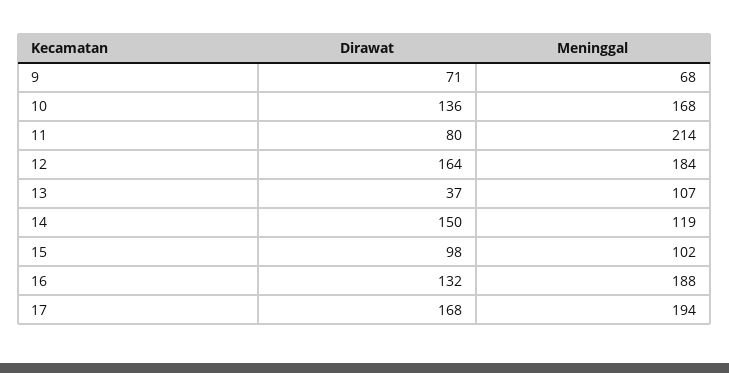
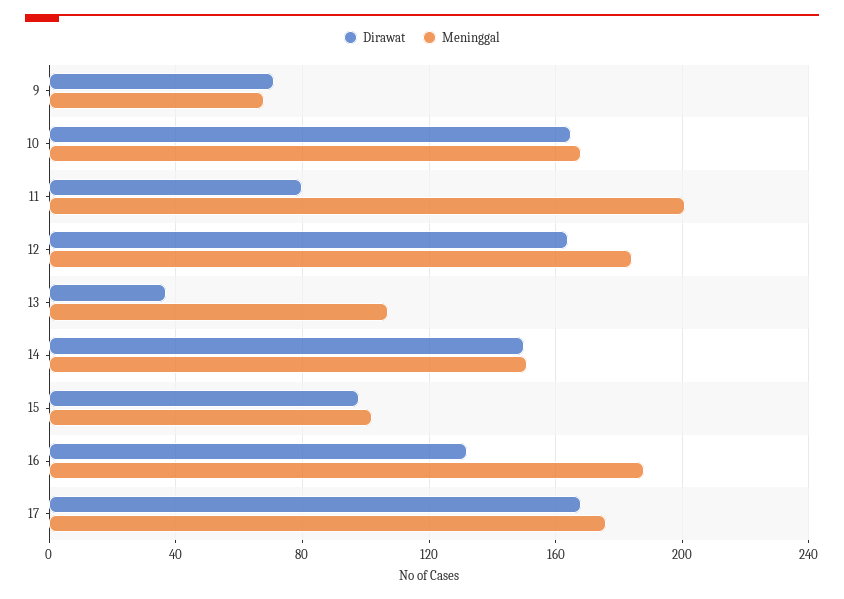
  {
    "Dirawat": {
      "9": 71,
-     "10": 136,
+     "10": 165,
      "11": 80,
      "12": 164,
      "13": 37,
      "14": 150,
      "15": 98,
      "16": 132,
      "17": 168
    },
    "Meninggal": {
      "9": 68,
      "10": 168,
-     "11": 214,
+     "11": 200,
      "12": 184,
      "13": 107,
-     "14": 119,
+     "14": 150,
      "15": 102,
      "16": 188,
-     "17": 194
+     "17": 175
    }
  }

